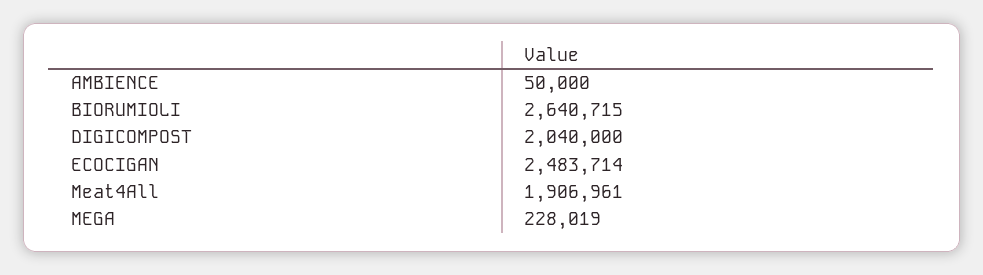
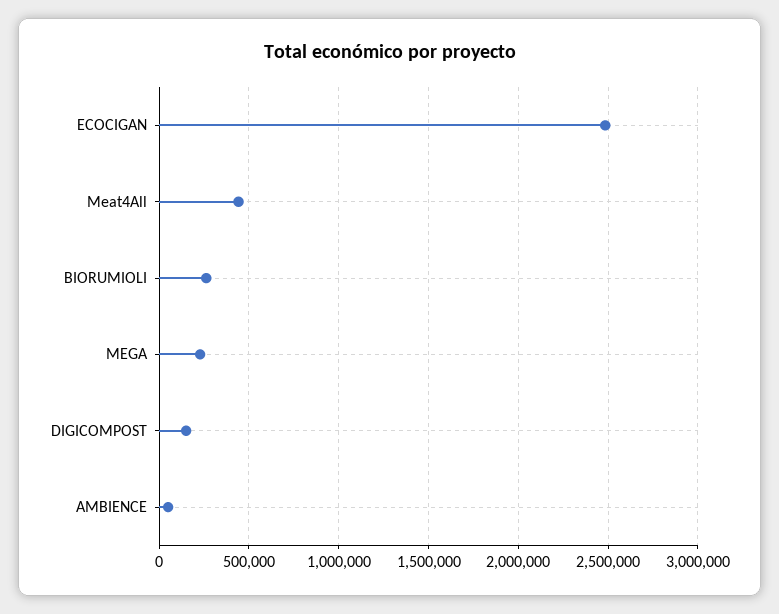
  {
    "AMBIENCE": 50000,
-   "BIORUMIOLI": 2640715,
+   "BIORUMIOLI": 250000,
-   "DIGICOMPOST": 2040000,
+   "DIGICOMPOST": 150000,
    "ECOCIGAN": 2483714,
-   "Meat4All": 1906961,
+   "Meat4All": 450000,
    "MEGA": 228019
  }

